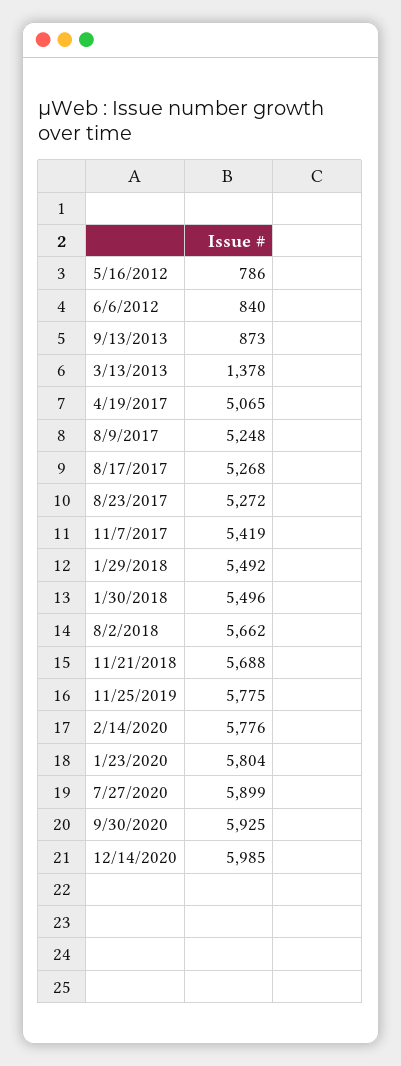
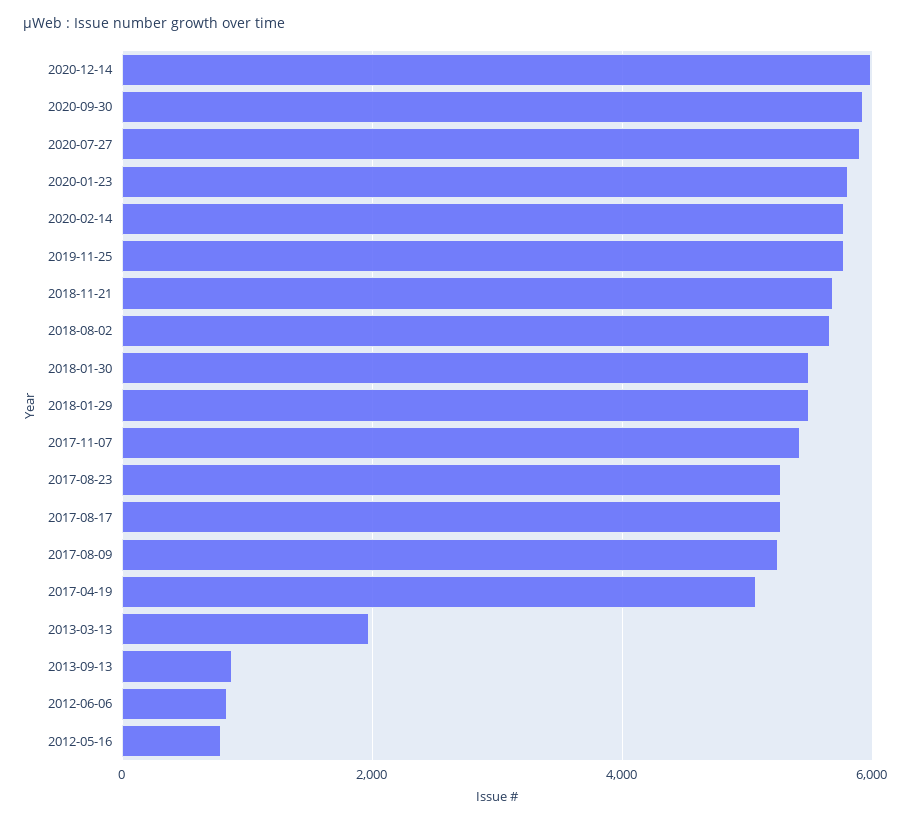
  {
    "5/16/2012": 786,
    "6/6/2012": 840,
    "9/13/2013": 873,
-   "3/13/2013": 1378,
+   "3/13/2013": 2000,
    "4/19/2017": 5065,
    "8/9/2017": 5248,
    "8/17/2017": 5268,
    "8/23/2017": 5272,
    "11/7/2017": 5419,
    "1/29/2018": 5492,
    "1/30/2018": 5496,
    "8/2/2018": 5662,
    "11/21/2018": 5688,
    "11/25/2019": 5775,
    "2/14/2020": 5776,
    "1/23/2020": 5804,
    "7/27/2020": 5899,
    "9/30/2020": 5925,
    "12/14/2020": 5985
  }

